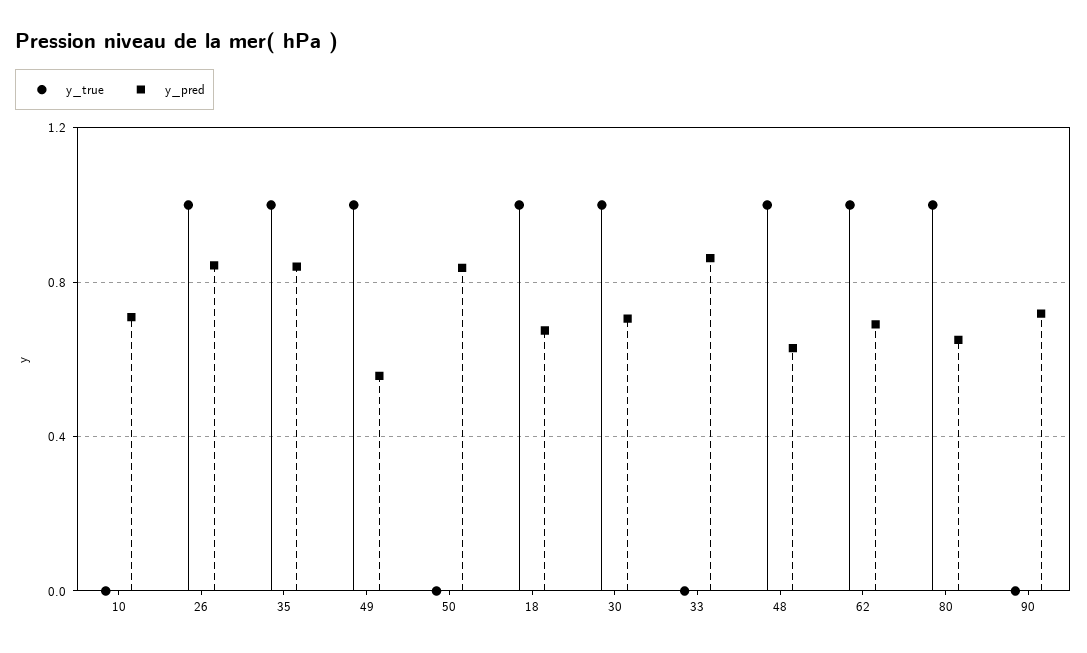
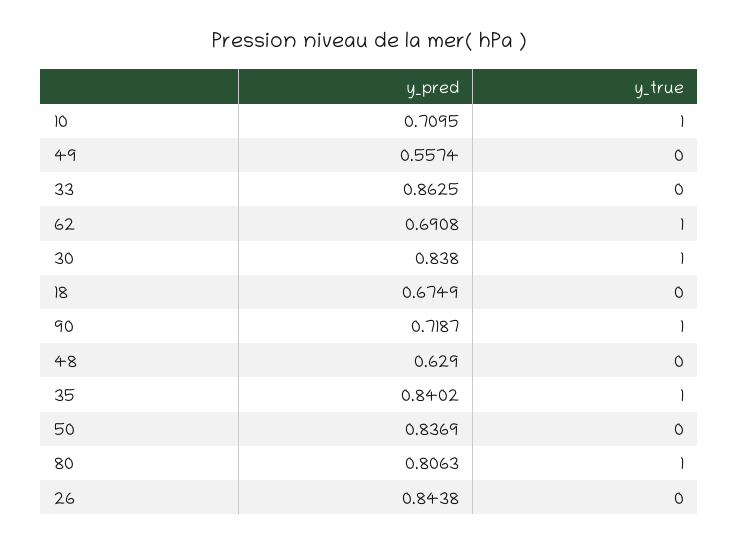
  {
    "y_true": {
-     "10": 0,
+     "10": 1,
-     "26": 1,
+     "26": 0,
      "35": 1,
-     "49": 1,
+     "49": 0,
      "50": 0,
-     "18": 1,
+     "18": 0,
      "30": 1,
      "33": 0,
-     "48": 1,
+     "48": 0,
      "62": 1,
      "80": 1,
-     "90": 0
+     "90": 1
    },
    "y_pred": {
      "10": 0.7095,
      "26": 0.8438,
      "35": 0.8402,
      "49": 0.5574,
      "50": 0.8369,
      "18": 0.6749,
-     "30": 0.7,
+     "30": 0.838,
      "33": 0.8625,
      "48": 0.629,
      "62": 0.6908,
-     "80": 0.65,
+     "80": 0.8063,
      "90": 0.7187
    }
  }

